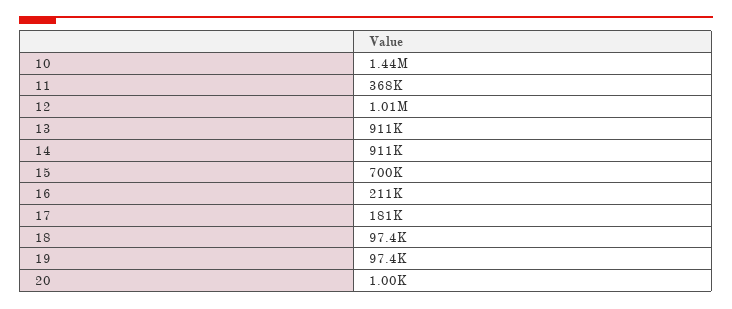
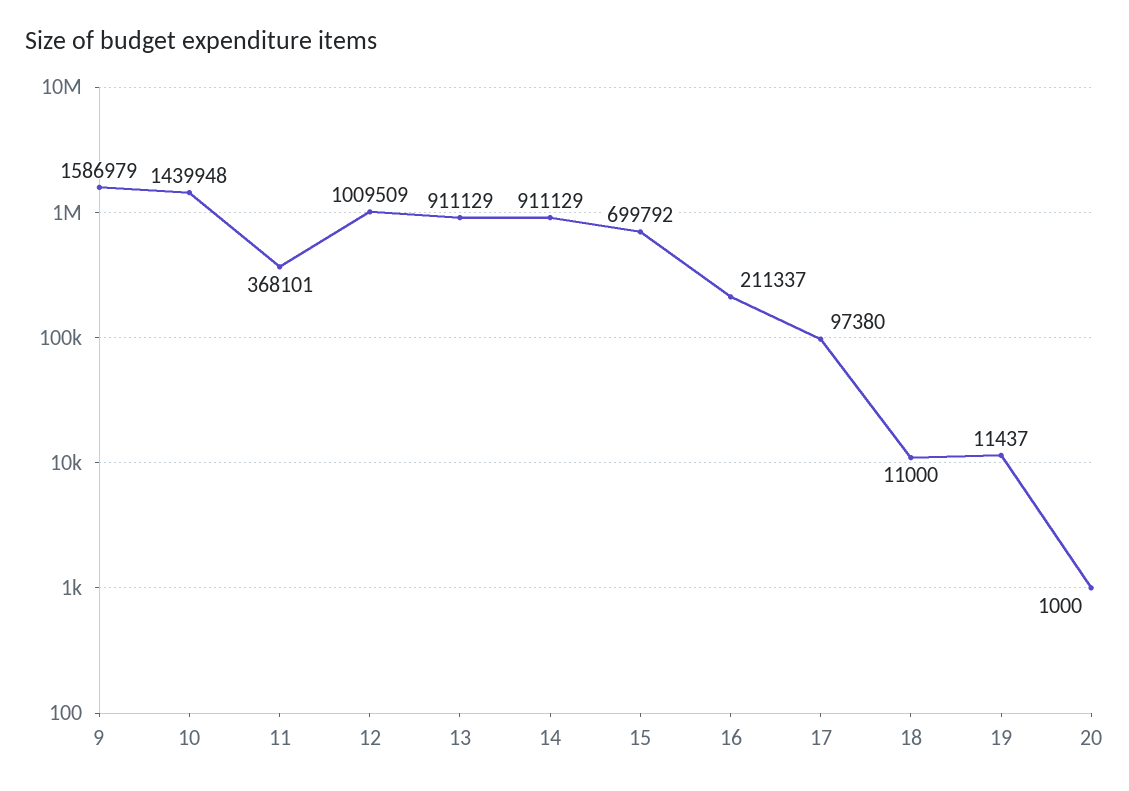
  {
    "10": 1439948,
    "11": 368101,
    "12": 1009509,
    "13": 911129,
    "14": 911129,
    "15": 699792,
    "16": 211337,
-   "17": 181000,
+   "17": 97380,
-   "18": 97400,
+   "18": 11000,
-   "19": 97400,
+   "19": 11437,
-   "20": 1000
+   "20": 1000,
+   "9": 1586979
  }

